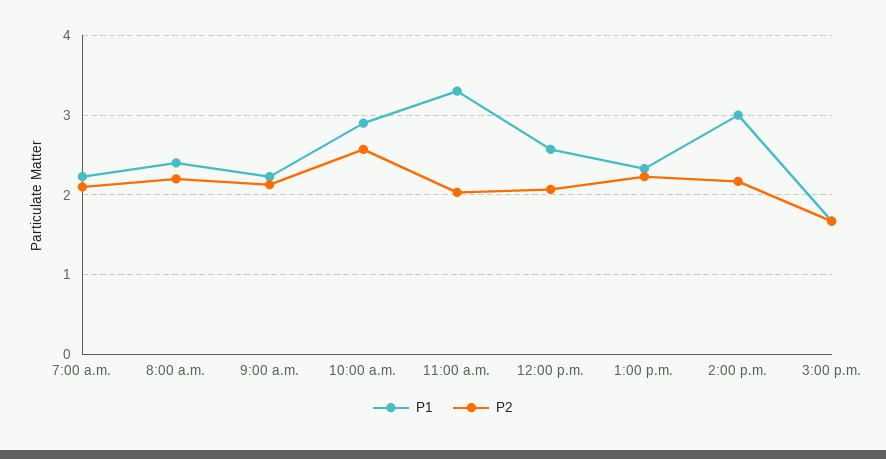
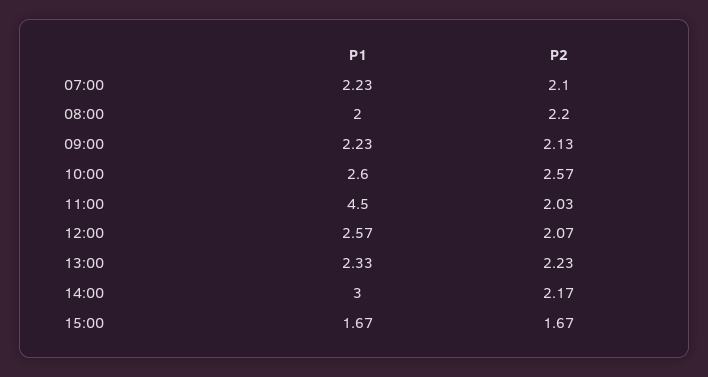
  {
    "P1": {
      "7:00 a.m.": 2.23,
-     "8:00 a.m.": 2.4,
+     "8:00 a.m.": 2,
      "9:00 a.m.": 2.23,
-     "10:00 a.m.": 2.9,
+     "10:00 a.m.": 2.6,
-     "11:00 a.m.": 3.3,
+     "11:00 a.m.": 4.5,
      "12:00 p.m.": 2.57,
      "1:00 p.m.": 2.33,
      "2:00 p.m.": 3,
      "3:00 p.m.": 1.67
    },
    "P2": {
      "7:00 a.m.": 2.1,
      "8:00 a.m.": 2.2,
      "9:00 a.m.": 2.13,
      "10:00 a.m.": 2.57,
      "11:00 a.m.": 2.03,
      "12:00 p.m.": 2.07,
      "1:00 p.m.": 2.23,
      "2:00 p.m.": 2.17,
      "3:00 p.m.": 1.67
    }
  }

